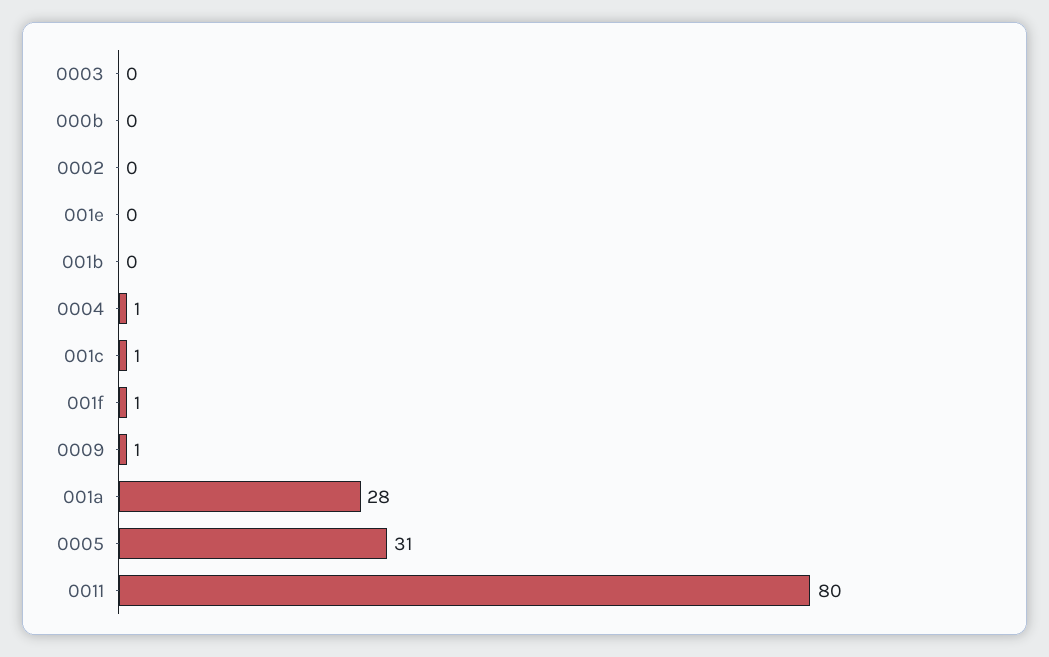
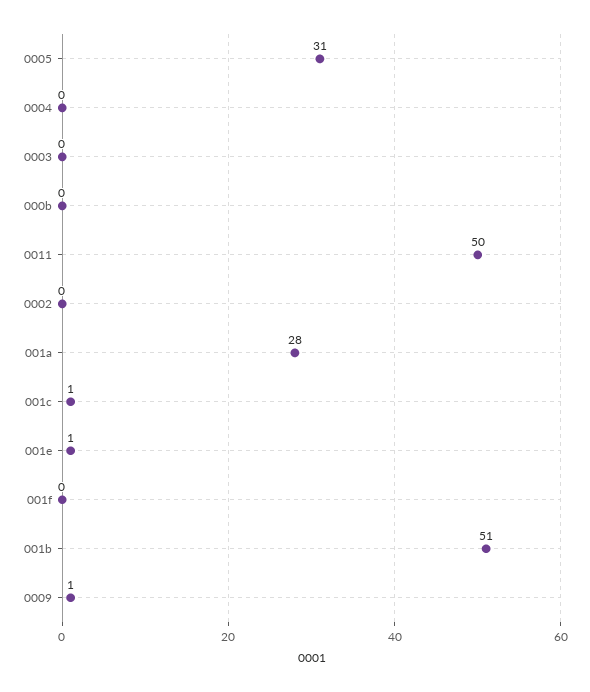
  {
    "0003": 0,
    "000b": 0,
    "0002": 0,
-   "001e": 0,
+   "001e": 1,
-   "001b": 0,
+   "001b": 51,
-   "0004": 1,
+   "0004": 0,
    "001c": 1,
-   "001f": 1,
+   "001f": 0,
    "0009": 1,
    "001a": 28,
    "0005": 31,
-   "0011": 80
+   "0011": 50
  }

